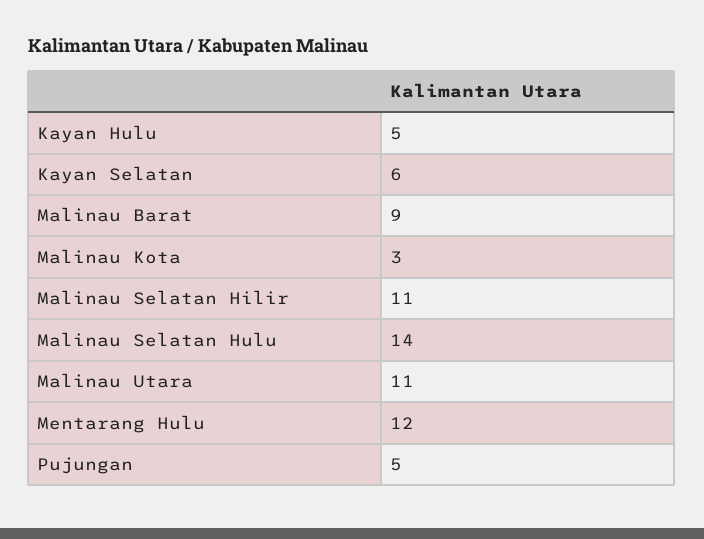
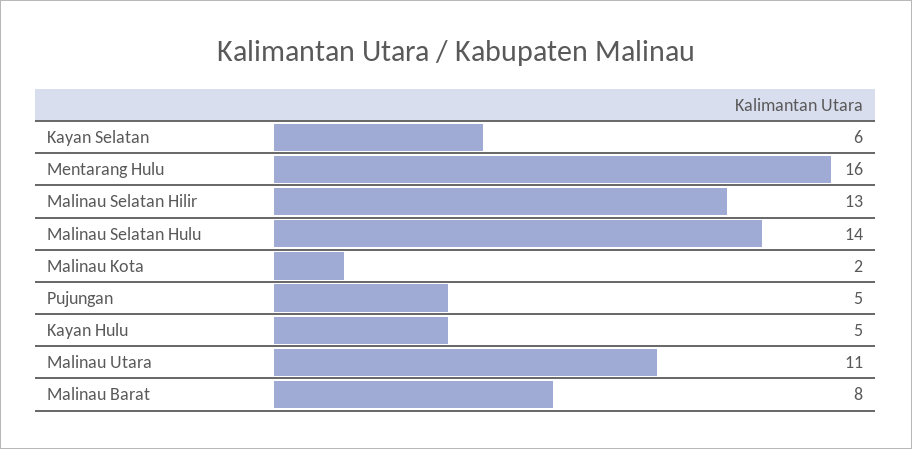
  {
    "Kayan Hulu": 5,
    "Kayan Selatan": 6,
-   "Malinau Barat": 9,
+   "Malinau Barat": 8,
-   "Malinau Kota": 3,
+   "Malinau Kota": 2,
-   "Malinau Selatan Hilir": 11,
+   "Malinau Selatan Hilir": 13,
    "Malinau Selatan Hulu": 14,
    "Malinau Utara": 11,
-   "Mentarang Hulu": 12,
+   "Mentarang Hulu": 16,
    "Pujungan": 5
  }

